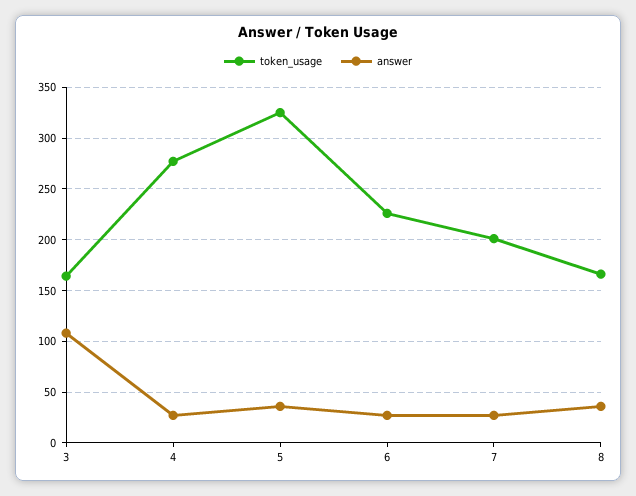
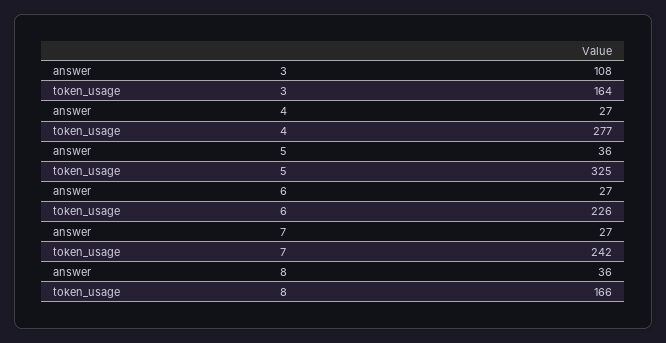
  {
    "token_usage": {
      "3": 164,
      "4": 277,
      "5": 325,
      "6": 226,
-     "7": 200,
+     "7": 242,
      "8": 166
    },
    "answer": {
      "3": 108,
      "4": 27,
      "5": 36,
      "6": 27,
      "7": 27,
      "8": 36
    }
  }

